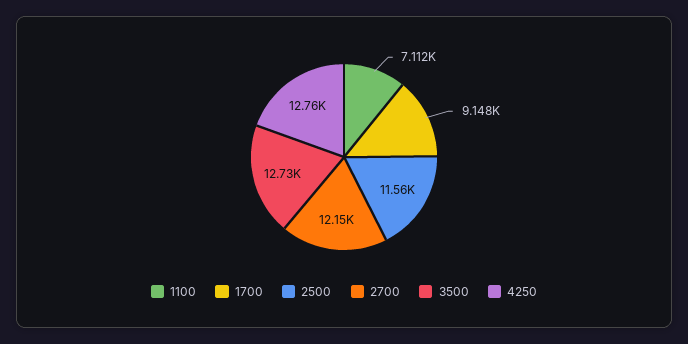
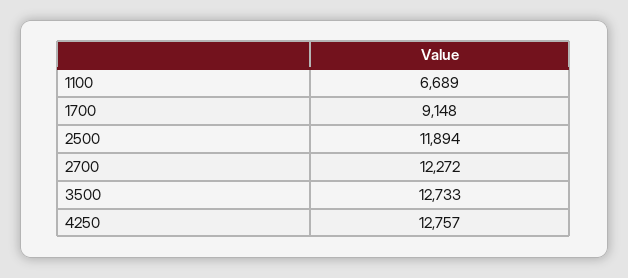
  {
-   "1100": 7112,
+   "1100": 6689,
    "1700": 9148,
-   "2500": 11560,
+   "2500": 11894,
-   "2700": 12150,
+   "2700": 12272,
    "3500": 12733,
    "4250": 12757
  }

